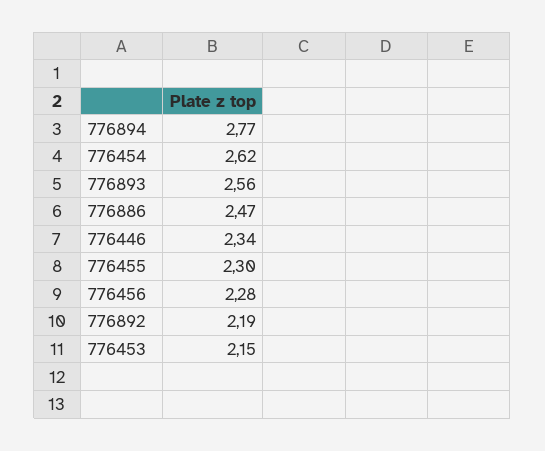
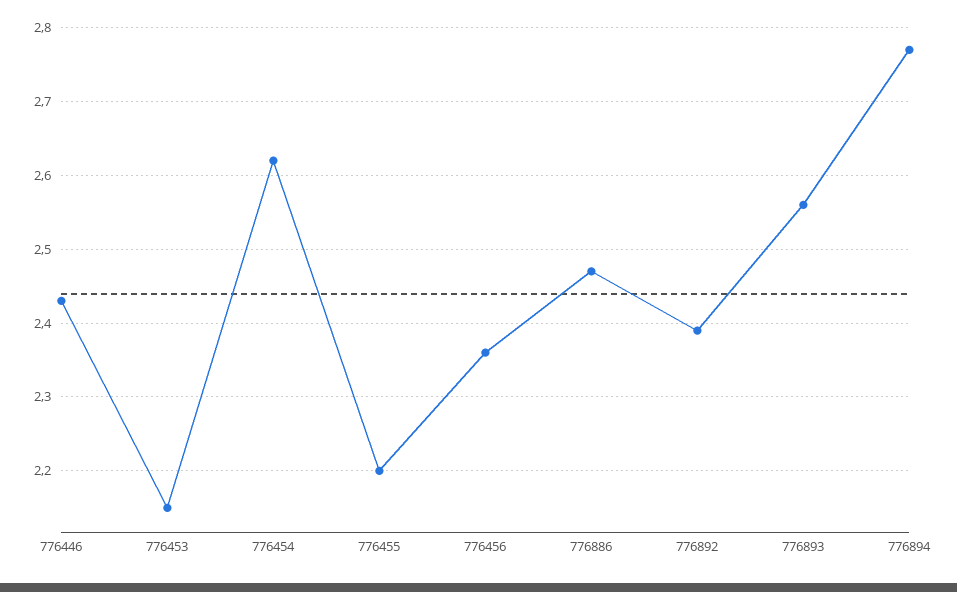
  {
    "776894": 2.77,
    "776454": 2.62,
    "776893": 2.56,
    "776886": 2.47,
-   "776446": 2.34,
+   "776446": 2.43,
-   "776455": 2.3,
+   "776455": 2.2,
-   "776456": 2.28,
+   "776456": 2.36,
-   "776892": 2.19,
+   "776892": 2.39,
    "776453": 2.15
  }

